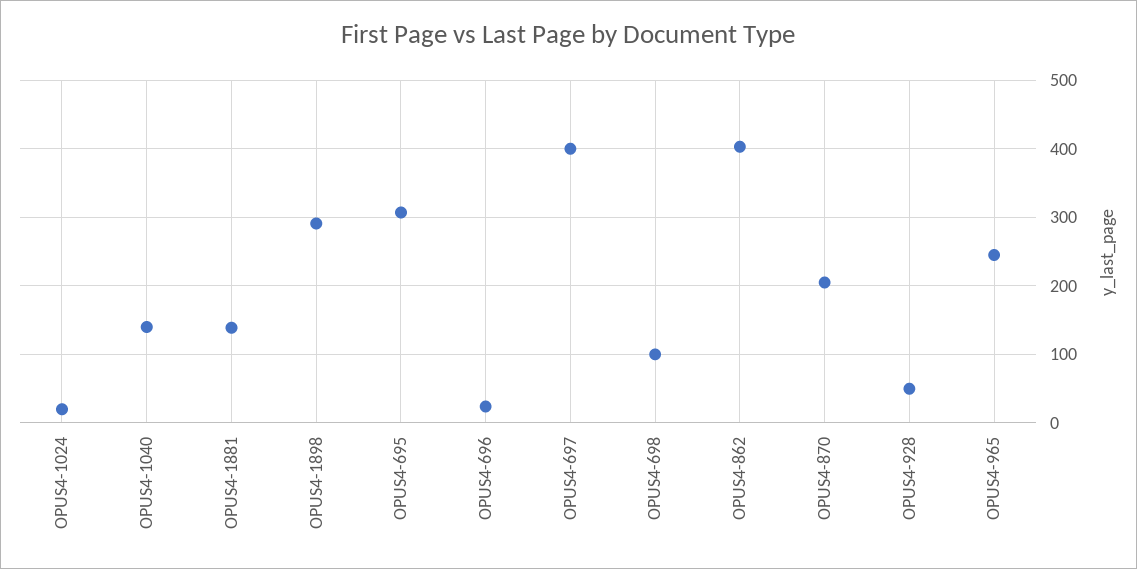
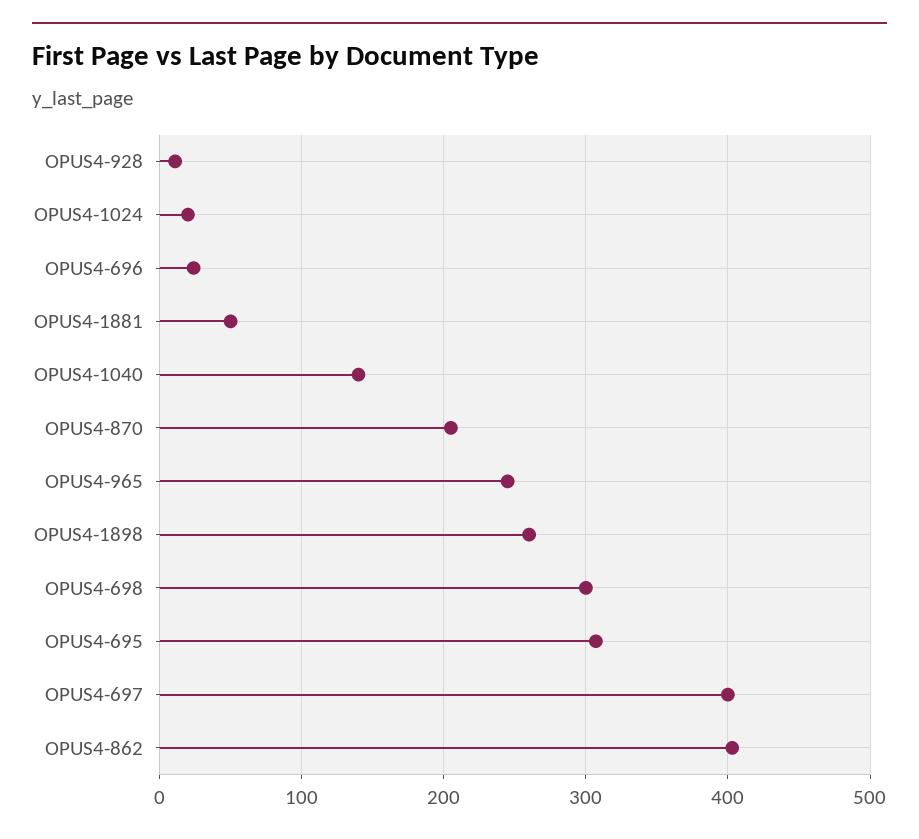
  {
    "OPUS4-1024": 20,
    "OPUS4-1040": 140,
-   "OPUS4-1881": 140,
+   "OPUS4-1881": 50,
-   "OPUS4-1898": 290,
+   "OPUS4-1898": 260,
    "OPUS4-695": 310,
    "OPUS4-696": 20,
    "OPUS4-697": 400,
-   "OPUS4-698": 100,
+   "OPUS4-698": 300,
    "OPUS4-862": 400,
    "OPUS4-870": 210,
-   "OPUS4-928": 50,
+   "OPUS4-928": 10,
    "OPUS4-965": 250
  }

